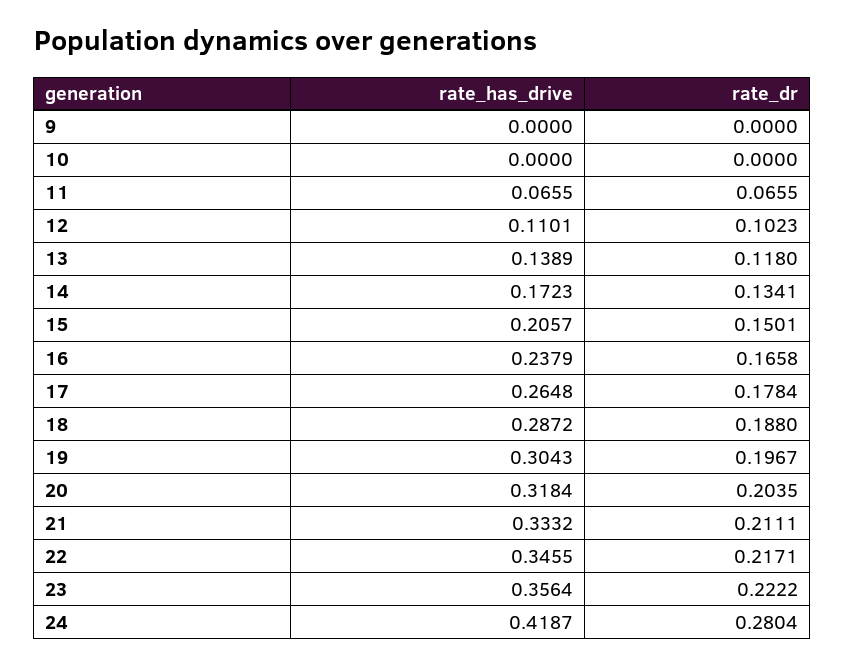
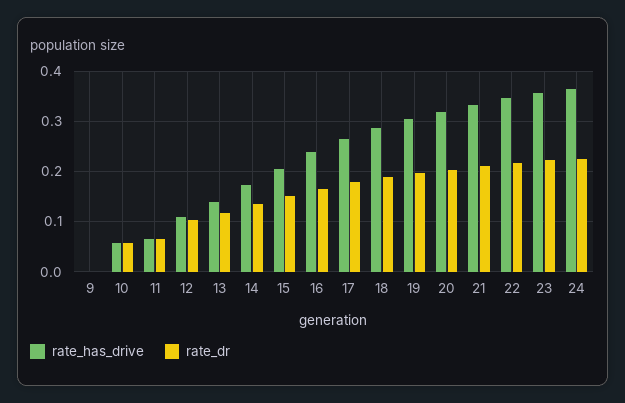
  {
    "rate_has_drive": {
      "9": 0,
-     "10": 0,
+     "10": 0.06,
      "11": 0.0655,
      "12": 0.1101,
      "13": 0.1389,
      "14": 0.1723,
      "15": 0.2057,
      "16": 0.2379,
      "17": 0.2648,
      "18": 0.2872,
      "19": 0.3043,
      "20": 0.3184,
      "21": 0.3332,
      "22": 0.3455,
      "23": 0.3564,
-     "24": 0.4187
+     "24": 0.36
    },
    "rate_dr": {
      "9": 0,
-     "10": 0,
+     "10": 0.06,
      "11": 0.0655,
      "12": 0.1023,
      "13": 0.118,
      "14": 0.1341,
      "15": 0.1501,
      "16": 0.1658,
      "17": 0.1784,
      "18": 0.188,
      "19": 0.1967,
      "20": 0.2035,
      "21": 0.2111,
      "22": 0.2171,
      "23": 0.2222,
-     "24": 0.2804
+     "24": 0.22
    }
  }

